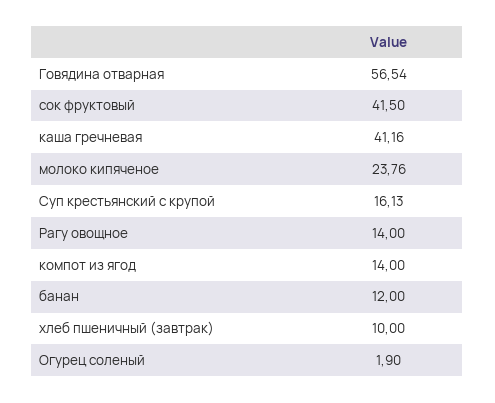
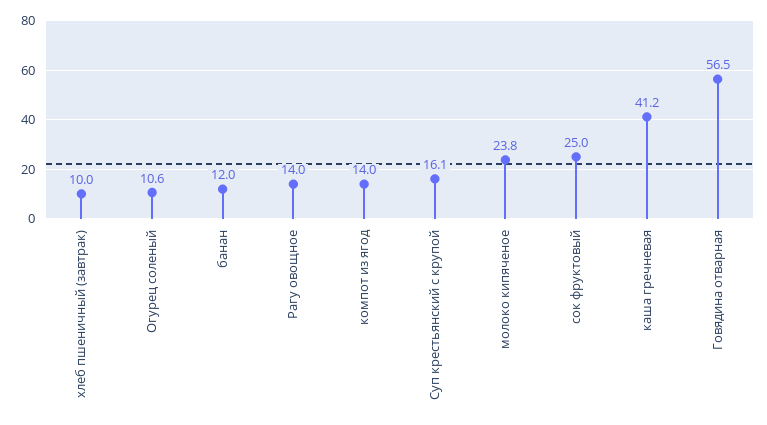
  {
    "Говядина отварная": 56.54,
-   "сок фруктовый": 41.5,
+   "сок фруктовый": 25,
    "каша гречневая": 41.16,
    "молоко кипяченое": 23.76,
    "Суп крестьянский с крупой": 16.13,
    "Рагу овощное": 14,
    "компот из ягод": 14,
    "банан": 12,
    "хлеб пшеничный (завтрак)": 10,
-   "Огурец соленый": 1.9
+   "Огурец соленый": 10.6
  }

